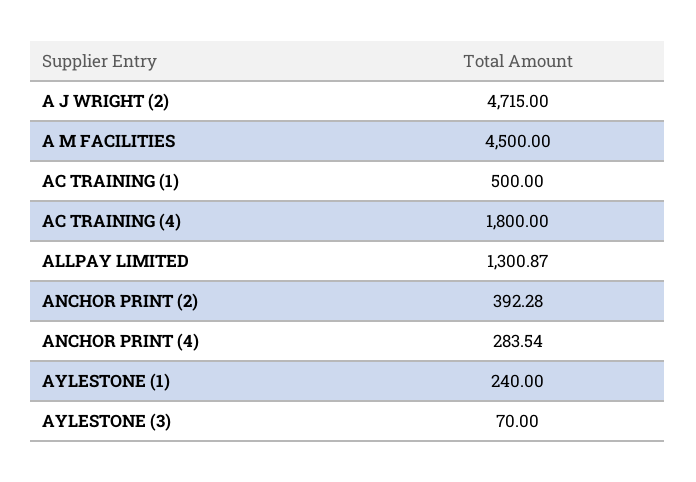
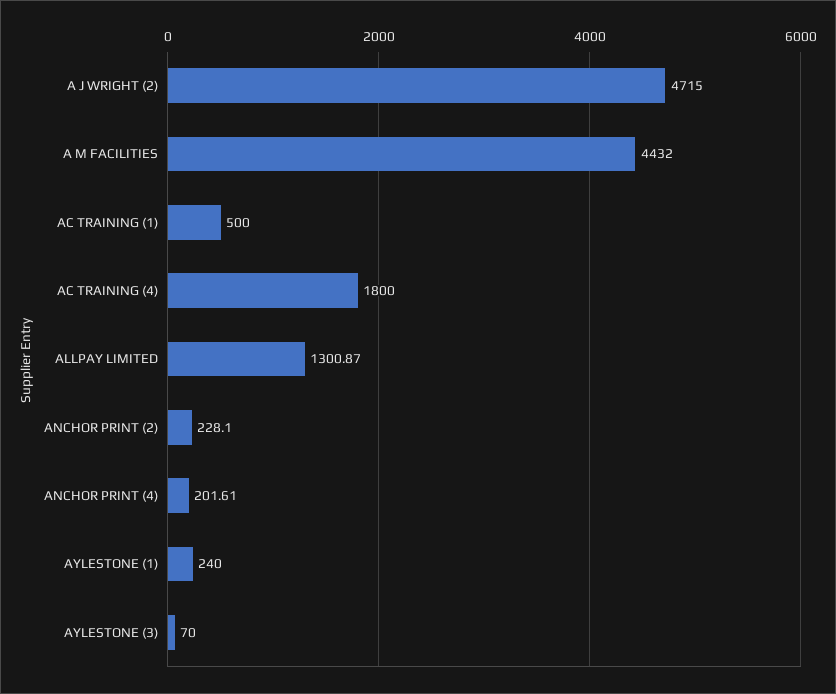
  {
    "A J WRIGHT (2)": 4715,
-   "A M FACILITIES": 4500,
+   "A M FACILITIES": 4432,
    "AC TRAINING (1)": 500,
    "AC TRAINING (4)": 1800,
    "ALLPAY LIMITED": 1300.87,
-   "ANCHOR PRINT (2)": 392.28,
+   "ANCHOR PRINT (2)": 228.1,
-   "ANCHOR PRINT (4)": 283.54,
+   "ANCHOR PRINT (4)": 201.61,
    "AYLESTONE (1)": 240,
    "AYLESTONE (3)": 70
  }

